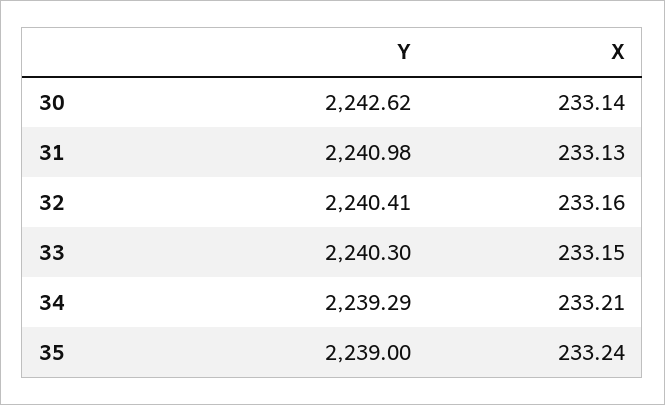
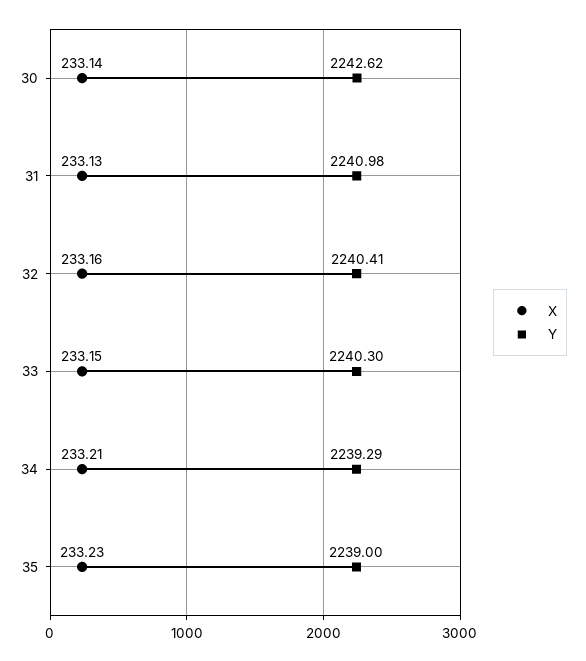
  {
    "Y": {
      "30": 2242.62,
      "31": 2240.98,
      "32": 2240.41,
      "33": 2240.3,
      "34": 2239.29,
      "35": 2239
    },
    "X": {
      "30": 233.14,
      "31": 233.13,
      "32": 233.16,
      "33": 233.15,
      "34": 233.21,
-     "35": 233.24
+     "35": 233.23
    }
  }

